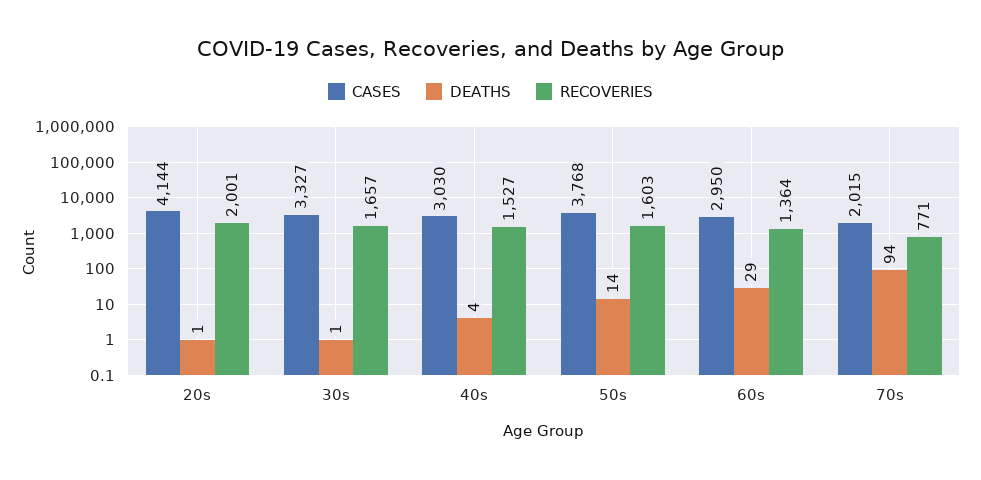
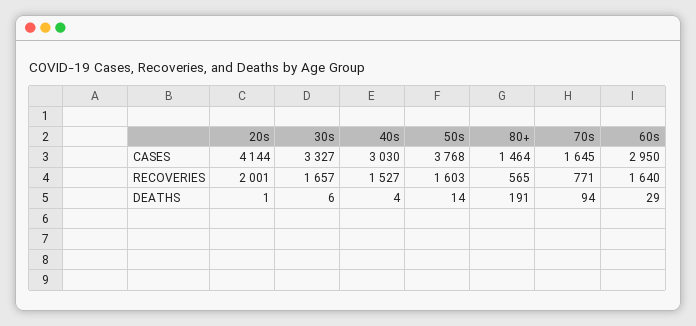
  {
    "CASES": {
      "20s": 4144,
      "30s": 3327,
      "40s": 3030,
      "50s": 3768,
      "60s": 2950,
-     "70s": 2015
+     "70s": 1645,
+     "80+": 1464
    },
    "DEATHS": {
      "20s": 1,
-     "30s": 1,
+     "30s": 6,
      "40s": 4,
      "50s": 14,
      "60s": 29,
-     "70s": 94
+     "70s": 94,
+     "80+": 191
    },
    "RECOVERIES": {
      "20s": 2001,
      "30s": 1657,
      "40s": 1527,
      "50s": 1603,
-     "60s": 1364,
+     "60s": 1640,
-     "70s": 771
+     "70s": 771,
+     "80+": 565
    }
  }

